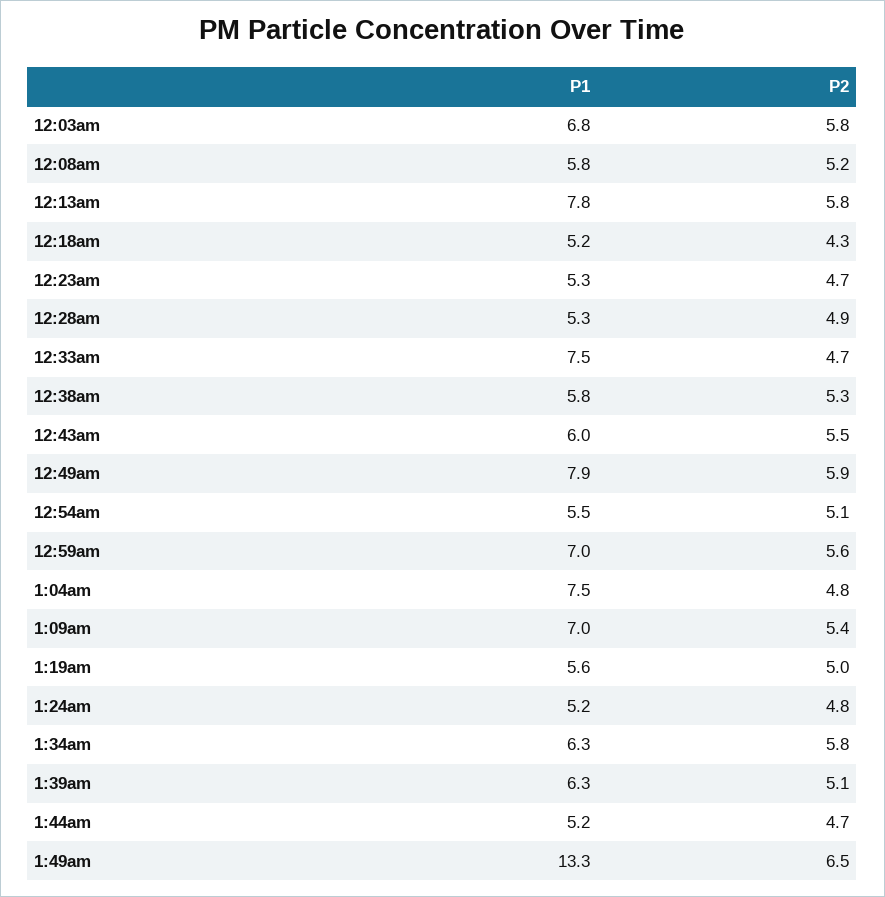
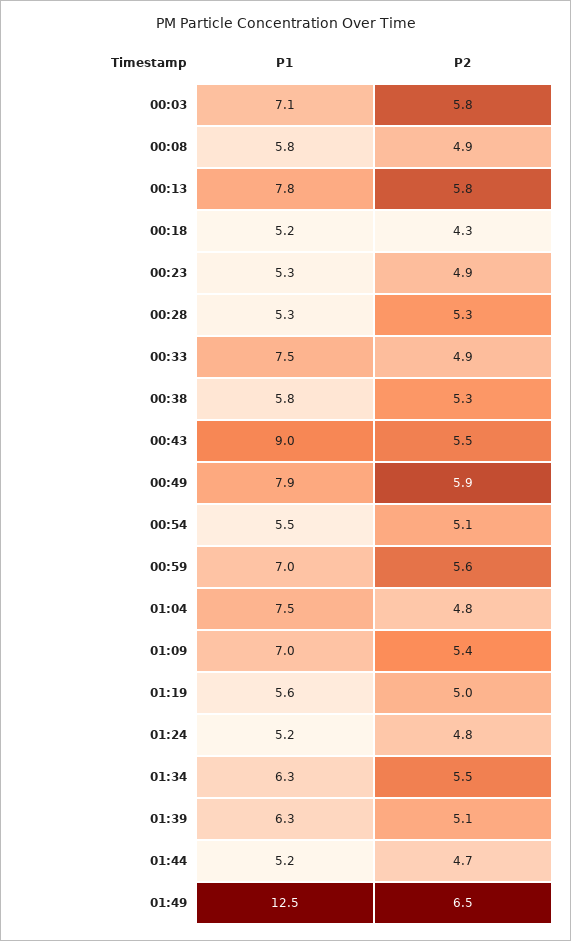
  {
    "P1": {
-     "12:03am": 6.8,
+     "12:03am": 7.1,
      "12:08am": 5.8,
      "12:13am": 7.8,
      "12:18am": 5.2,
      "12:23am": 5.3,
      "12:28am": 5.3,
      "12:33am": 7.5,
      "12:38am": 5.8,
-     "12:43am": 6,
+     "12:43am": 9,
      "12:49am": 7.9,
      "12:54am": 5.5,
      "12:59am": 7,
      "1:04am": 7.5,
      "1:09am": 7,
      "1:19am": 5.6,
      "1:24am": 5.2,
      "1:34am": 6.3,
      "1:39am": 6.3,
      "1:44am": 5.2,
-     "1:49am": 13.3
+     "1:49am": 12.5
    },
    "P2": {
      "12:03am": 5.8,
-     "12:08am": 5.2,
+     "12:08am": 4.9,
      "12:13am": 5.8,
      "12:18am": 4.3,
-     "12:23am": 4.7,
+     "12:23am": 4.9,
-     "12:28am": 4.9,
+     "12:28am": 5.3,
-     "12:33am": 4.7,
+     "12:33am": 4.9,
      "12:38am": 5.3,
      "12:43am": 5.5,
      "12:49am": 5.9,
      "12:54am": 5.1,
      "12:59am": 5.6,
      "1:04am": 4.8,
      "1:09am": 5.4,
      "1:19am": 5,
      "1:24am": 4.8,
-     "1:34am": 5.8,
+     "1:34am": 5.5,
      "1:39am": 5.1,
      "1:44am": 4.7,
      "1:49am": 6.5
    }
  }

